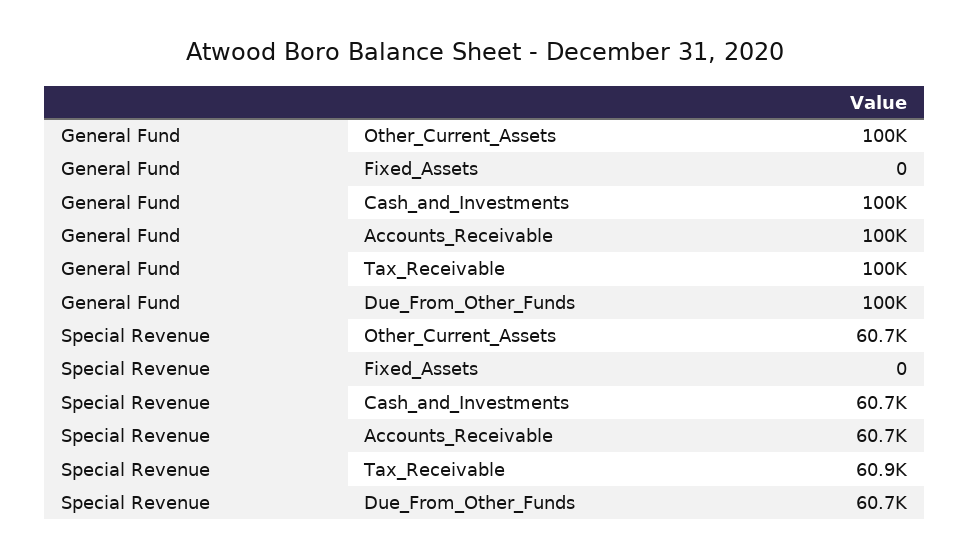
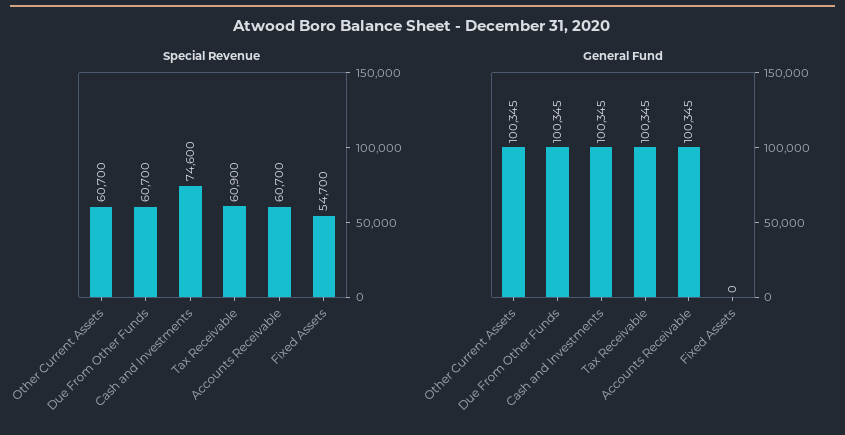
  {
    "General Fund": {
      "Other_Current_Assets": 100345,
      "Fixed_Assets": 0,
      "Cash_and_Investments": 100345,
      "Accounts_Receivable": 100345,
      "Tax_Receivable": 100345,
      "Due_From_Other_Funds": 100345
    },
    "Special Revenue": {
      "Other_Current_Assets": 60700,
-     "Fixed_Assets": 0,
+     "Fixed_Assets": 54700,
-     "Cash_and_Investments": 60700,
+     "Cash_and_Investments": 74600,
      "Accounts_Receivable": 60700,
      "Tax_Receivable": 60900,
      "Due_From_Other_Funds": 60700
    }
  }

